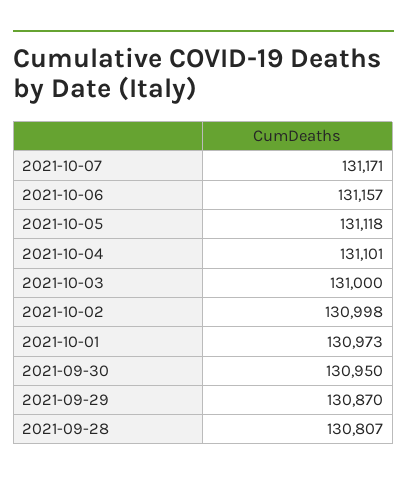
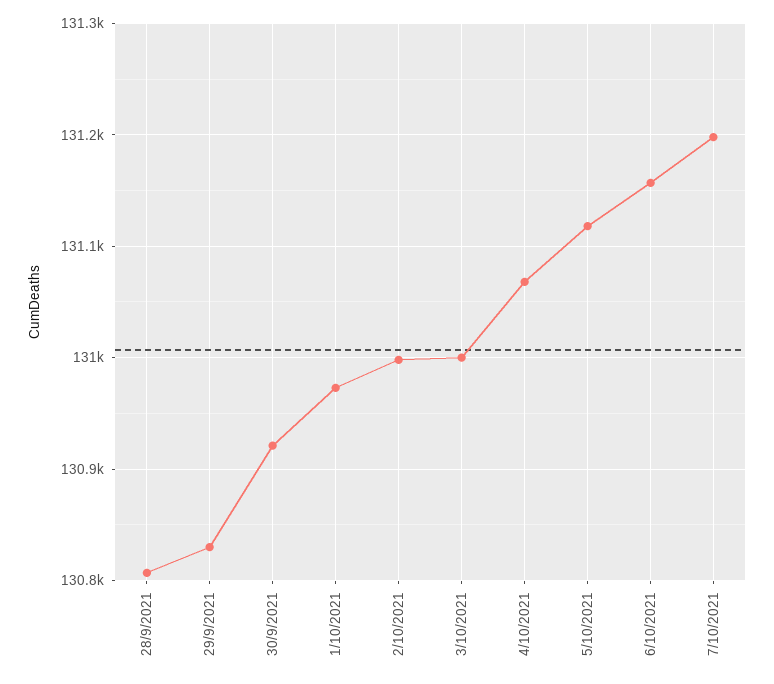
  {
-   "2021-10-07": 131171,
+   "2021-10-07": 131200,
    "2021-10-06": 131157,
    "2021-10-05": 131118,
-   "2021-10-04": 131101,
+   "2021-10-04": 131070,
    "2021-10-03": 131000,
    "2021-10-02": 130998,
    "2021-10-01": 130973,
-   "2021-09-30": 130950,
+   "2021-09-30": 130920,
-   "2021-09-29": 130870,
+   "2021-09-29": 130830,
    "2021-09-28": 130807
  }

